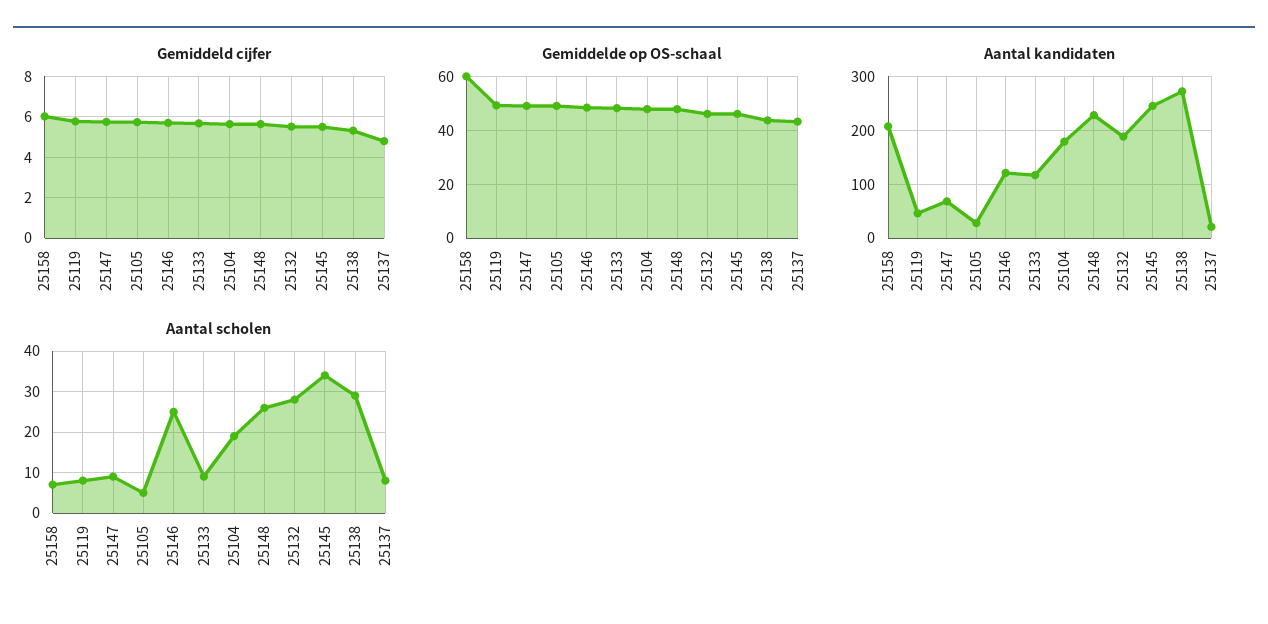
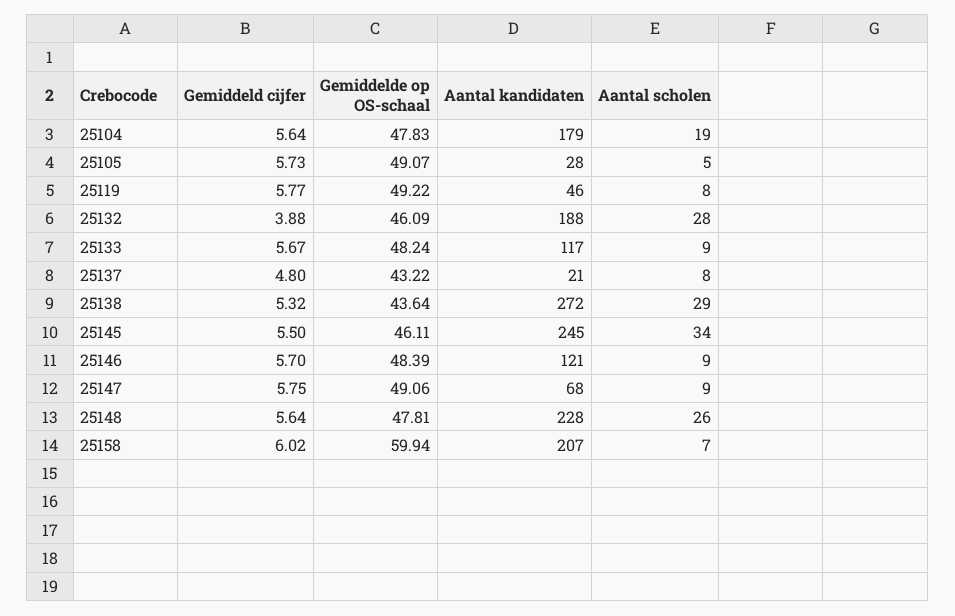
  {
    "Gemiddeld cijfer": {
      "25158": 6.02,
      "25119": 5.77,
      "25147": 5.75,
      "25105": 5.73,
      "25146": 5.7,
      "25133": 5.67,
      "25104": 5.64,
      "25148": 5.64,
-     "25132": 5.5,
+     "25132": 3.88,
      "25145": 5.5,
      "25138": 5.32,
      "25137": 4.8
    },
    "Gemiddelde op OS-schaal": {
      "25158": 59.94,
      "25119": 49.22,
      "25147": 49.06,
      "25105": 49.07,
      "25146": 48.39,
      "25133": 48.24,
      "25104": 47.83,
      "25148": 47.81,
      "25132": 46.09,
      "25145": 46.11,
      "25138": 43.64,
      "25137": 43.22
    },
    "Aantal kandidaten": {
      "25158": 207,
      "25119": 46,
      "25147": 68,
      "25105": 28,
      "25146": 121,
      "25133": 117,
      "25104": 179,
      "25148": 228,
      "25132": 188,
      "25145": 245,
      "25138": 272,
      "25137": 21
    },
    "Aantal scholen": {
      "25158": 7,
      "25119": 8,
      "25147": 9,
      "25105": 5,
-     "25146": 25,
+     "25146": 9,
      "25133": 9,
      "25104": 19,
      "25148": 26,
      "25132": 28,
      "25145": 34,
      "25138": 29,
      "25137": 8
    }
  }

